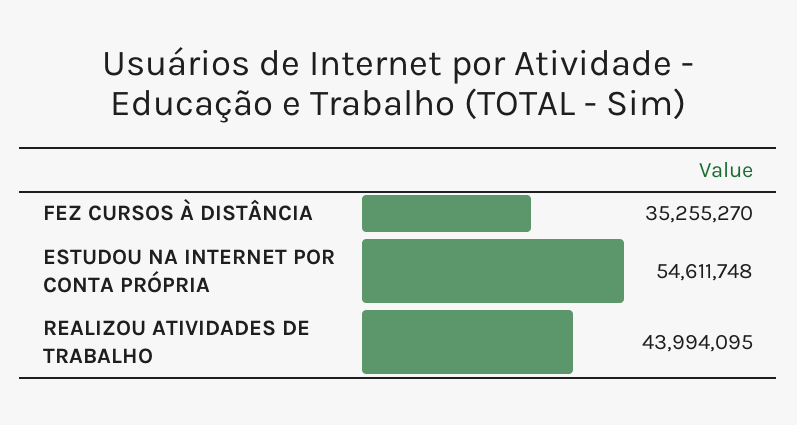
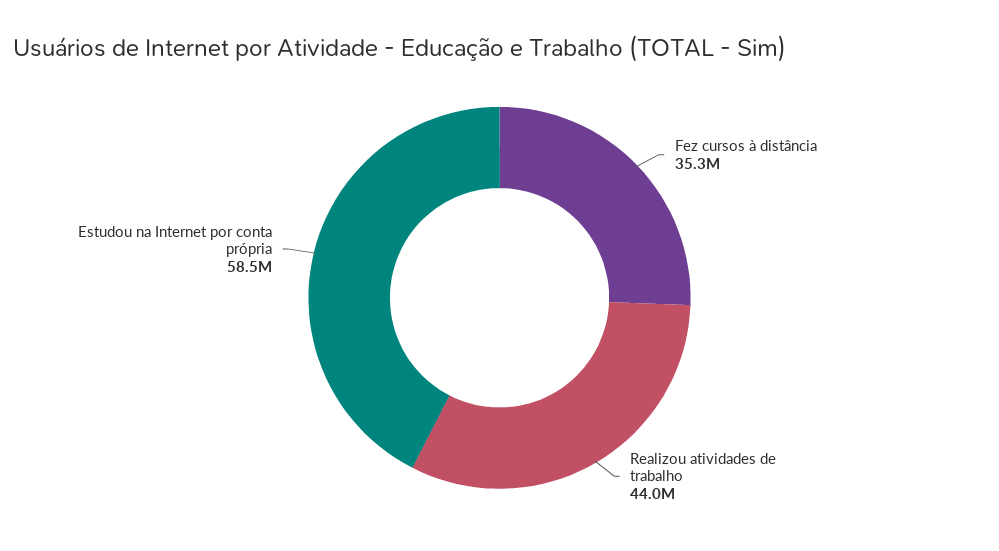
  {
    "FEZ CURSOS À DISTÂNCIA": 35255270,
-   "ESTUDOU NA INTERNET POR CONTA PRÓPRIA": 54611748,
+   "ESTUDOU NA INTERNET POR CONTA PRÓPRIA": 58500000,
    "REALIZOU ATIVIDADES DE TRABALHO": 43994095
  }

